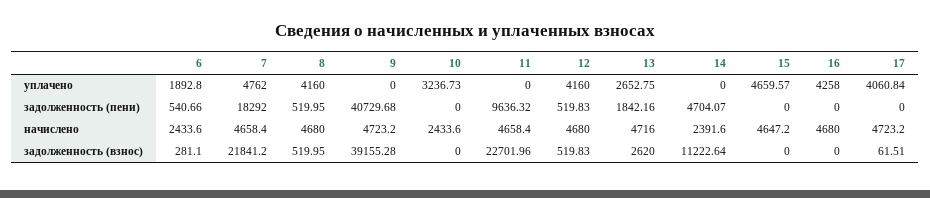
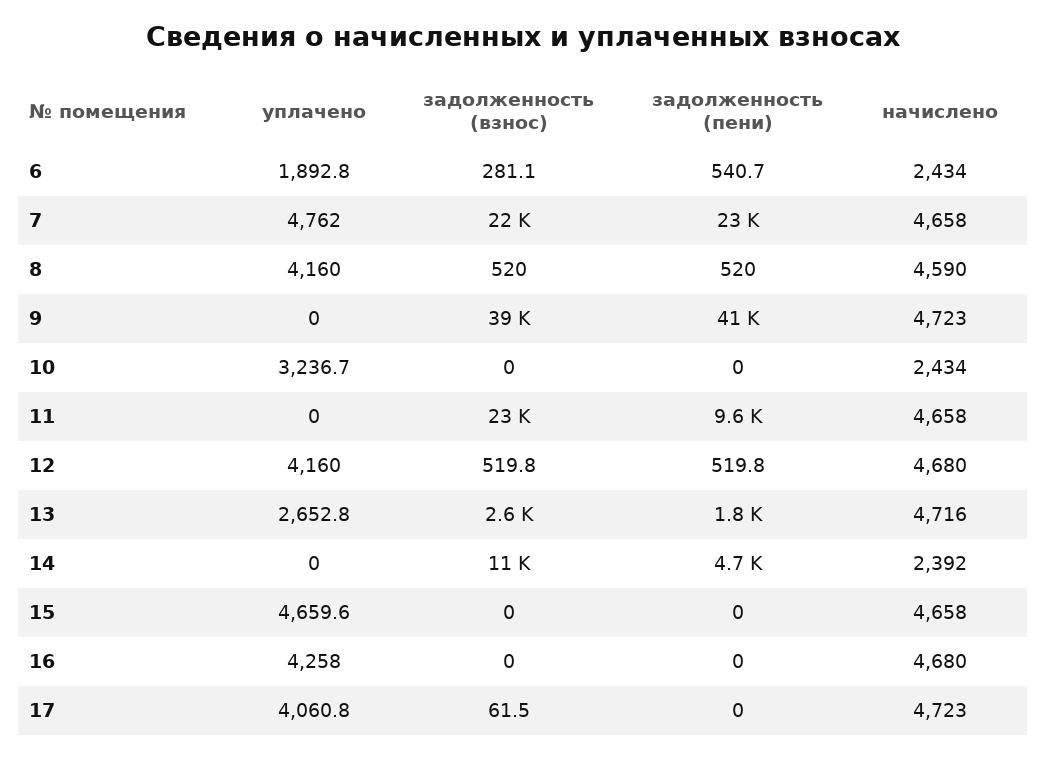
  {
    "6": {
      "уплачено": 1892.8,
      "задолженность (пени)": 540.66,
      "начислено": 2433.6,
      "задолженность (взнос)": 281.1
    },
    "7": {
      "уплачено": 4762,
-     "задолженность (пени)": 18292,
+     "задолженность (пени)": 23000,
      "начислено": 4658.4,
      "задолженность (взнос)": 21841.2
    },
    "8": {
      "уплачено": 4160,
      "задолженность (пени)": 519.95,
-     "начислено": 4680,
+     "начислено": 4590,
      "задолженность (взнос)": 519.95
    },
    "9": {
      "уплачено": 0,
      "задолженность (пени)": 40729.68,
      "начислено": 4723.2,
      "задолженность (взнос)": 39155.28
    },
    "10": {
      "уплачено": 3236.73,
      "задолженность (пени)": 0,
      "начислено": 2433.6,
      "задолженность (взнос)": 0
    },
    "11": {
      "уплачено": 0,
      "задолженность (пени)": 9636.32,
      "начислено": 4658.4,
      "задолженность (взнос)": 22701.96
    },
    "12": {
      "уплачено": 4160,
      "задолженность (пени)": 519.83,
      "начислено": 4680,
      "задолженность (взнос)": 519.83
    },
    "13": {
      "уплачено": 2652.75,
      "задолженность (пени)": 1842.16,
      "начислено": 4716,
      "задолженность (взнос)": 2620
    },
    "14": {
      "уплачено": 0,
      "задолженность (пени)": 4704.07,
      "начислено": 2391.6,
      "задолженность (взнос)": 11222.64
    },
    "15": {
      "уплачено": 4659.57,
      "задолженность (пени)": 0,
-     "начислено": 4647.2,
+     "начислено": 4658,
      "задолженность (взнос)": 0
    },
    "16": {
      "уплачено": 4258,
      "задолженность (пени)": 0,
      "начислено": 4680,
      "задолженность (взнос)": 0
    },
    "17": {
      "уплачено": 4060.84,
      "задолженность (пени)": 0,
      "начислено": 4723.2,
      "задолженность (взнос)": 61.51
    }
  }

